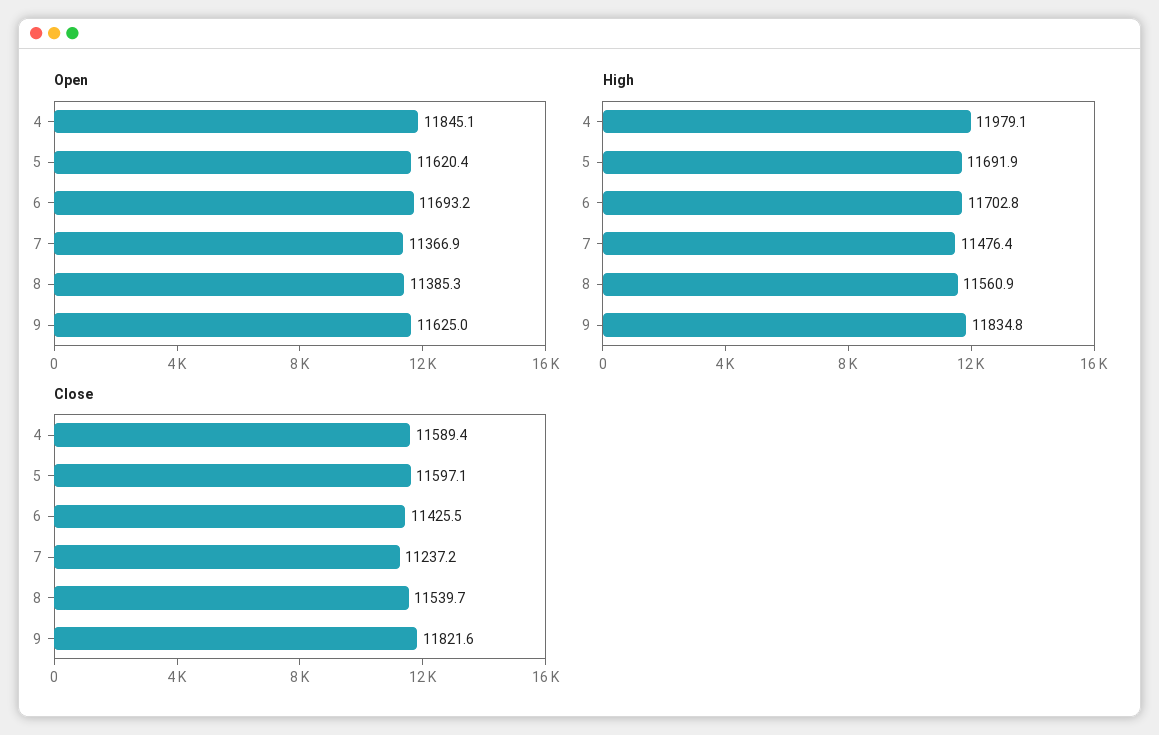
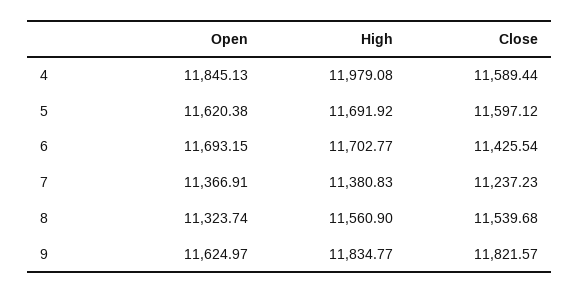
  {
    "Open": {
      "4": 11845.13,
      "5": 11620.38,
      "6": 11693.15,
      "7": 11366.91,
-     "8": 11385.3,
+     "8": 11323.74,
      "9": 11624.97
    },
    "High": {
      "4": 11979.08,
      "5": 11691.92,
      "6": 11702.77,
-     "7": 11476.4,
+     "7": 11380.83,
      "8": 11560.9,
      "9": 11834.77
    },
    "Close": {
      "4": 11589.44,
      "5": 11597.12,
      "6": 11425.54,
      "7": 11237.23,
      "8": 11539.68,
      "9": 11821.57
    }
  }

